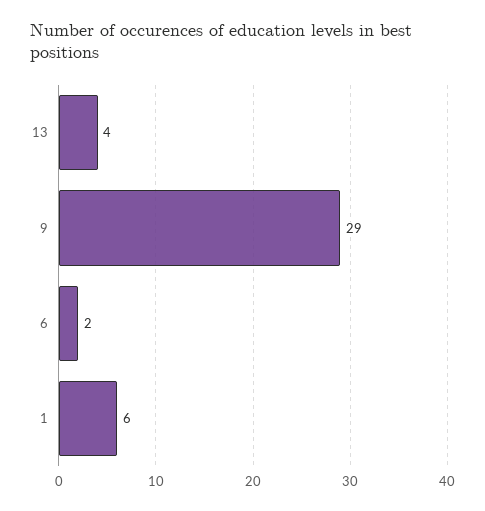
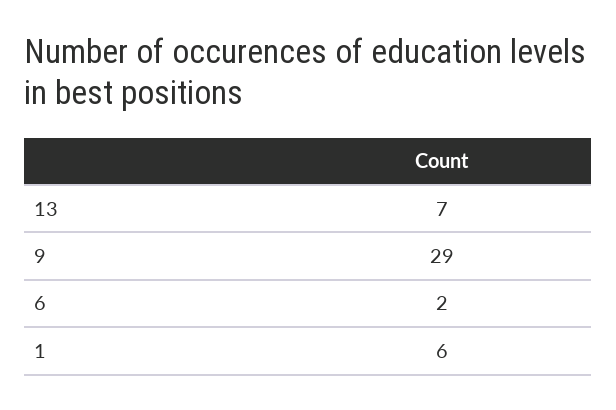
  {
-   "13": 4,
+   "13": 7,
    "9": 29,
    "6": 2,
    "1": 6
  }

